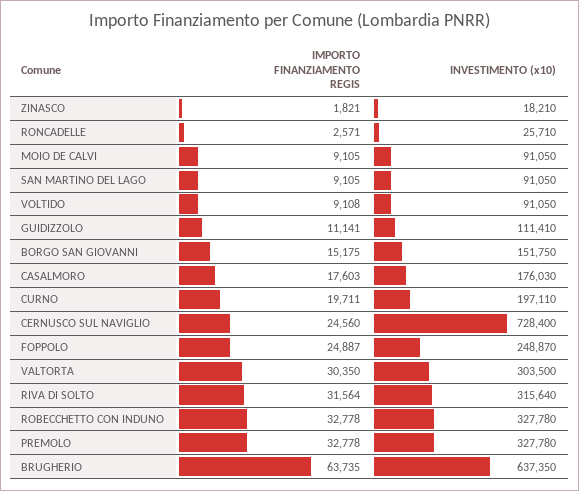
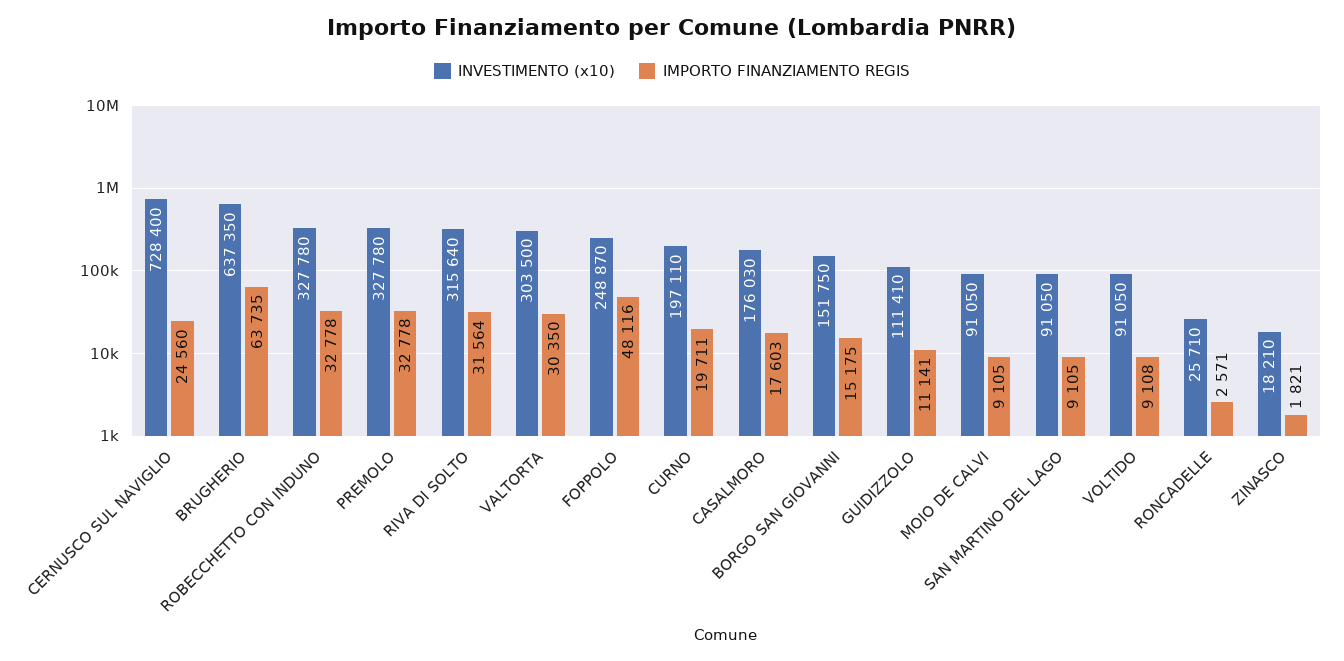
  {
    "IMPORTO FINANZIAMENTO REGIS": {
      "ZINASCO": 1821,
      "RONCADELLE": 2571,
      "MOIO DE CALVI": 9105,
      "SAN MARTINO DEL LAGO": 9105,
      "VOLTIDO": 9108,
      "GUIDIZZOLO": 11141,
      "BORGO SAN GIOVANNI": 15175,
      "CASALMORO": 17603,
      "CURNO": 19711,
      "CERNUSCO SUL NAVIGLIO": 24560,
-     "FOPPOLO": 24887,
+     "FOPPOLO": 48116,
      "VALTORTA": 30350,
      "RIVA DI SOLTO": 31564,
      "ROBECCHETTO CON INDUNO": 32778,
      "PREMOLO": 32778,
      "BRUGHERIO": 63735
    },
    "INVESTIMENTO (x10)": {
      "ZINASCO": 18210,
      "RONCADELLE": 25710,
      "MOIO DE CALVI": 91050,
      "SAN MARTINO DEL LAGO": 91050,
      "VOLTIDO": 91050,
      "GUIDIZZOLO": 111410,
      "BORGO SAN GIOVANNI": 151750,
      "CASALMORO": 176030,
      "CURNO": 197110,
      "CERNUSCO SUL NAVIGLIO": 728400,
      "FOPPOLO": 248870,
      "VALTORTA": 303500,
      "RIVA DI SOLTO": 315640,
      "ROBECCHETTO CON INDUNO": 327780,
      "PREMOLO": 327780,
      "BRUGHERIO": 637350
    }
  }

